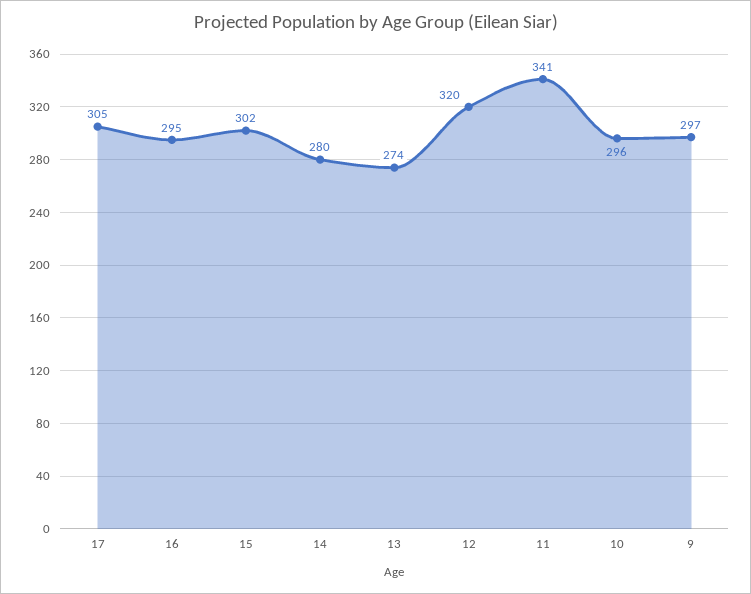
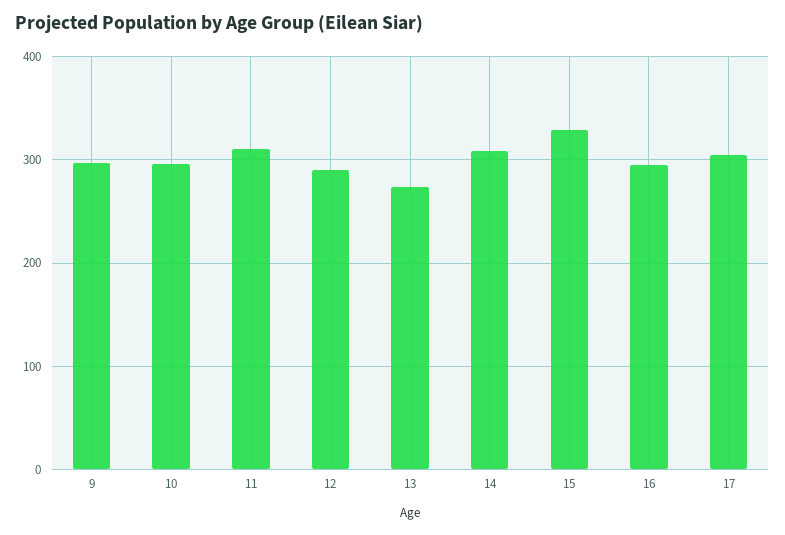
  {
    "17": 305,
    "16": 295,
-   "15": 302,
+   "15": 330,
-   "14": 280,
+   "14": 310,
    "13": 274,
-   "12": 320,
+   "12": 290,
-   "11": 341,
+   "11": 310,
    "10": 296,
    "9": 297
  }

